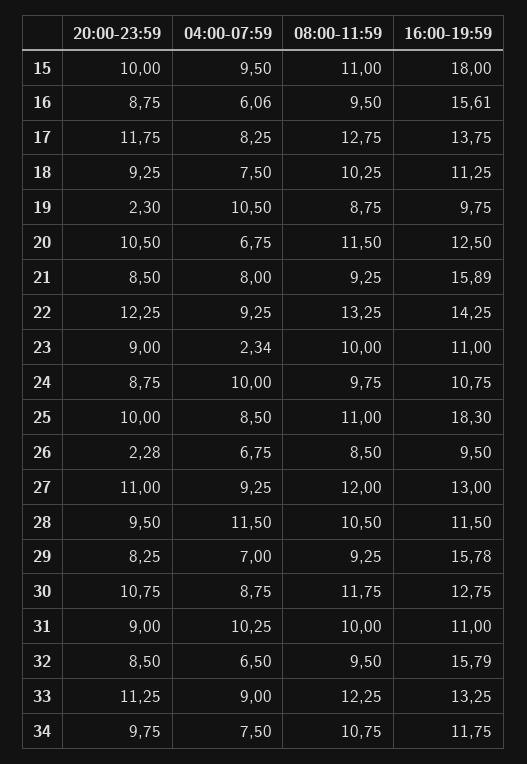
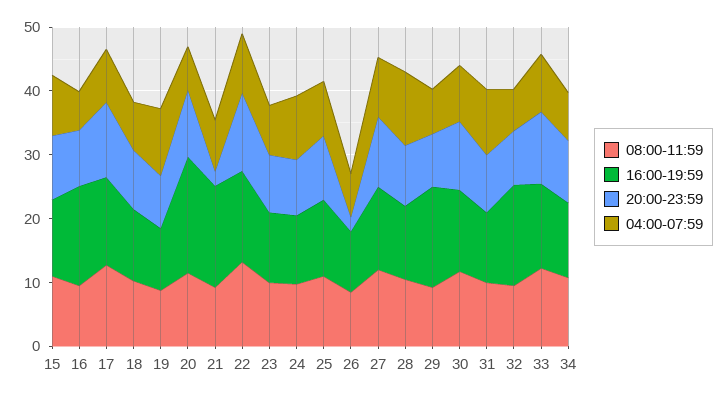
  {
    "20:00-23:59": {
      "15": 10,
      "16": 8.75,
      "17": 11.75,
      "18": 9.25,
-     "19": 2.3,
+     "19": 8,
      "20": 10.5,
-     "21": 8.5,
+     "21": 2,
      "22": 12.25,
      "23": 9,
      "24": 8.75,
      "25": 10,
      "26": 2.28,
      "27": 11,
      "28": 9.5,
      "29": 8.25,
      "30": 10.75,
      "31": 9,
      "32": 8.5,
      "33": 11.25,
      "34": 9.75
    },
    "04:00-07:59": {
      "15": 9.5,
      "16": 6.06,
      "17": 8.25,
      "18": 7.5,
      "19": 10.5,
      "20": 6.75,
      "21": 8,
      "22": 9.25,
-     "23": 2.34,
+     "23": 8,
      "24": 10,
      "25": 8.5,
      "26": 6.75,
      "27": 9.25,
      "28": 11.5,
      "29": 7,
      "30": 8.75,
      "31": 10.25,
      "32": 6.5,
      "33": 9,
      "34": 7.5
    },
    "08:00-11:59": {
      "15": 11,
      "16": 9.5,
      "17": 12.75,
      "18": 10.25,
      "19": 8.75,
      "20": 11.5,
      "21": 9.25,
      "22": 13.25,
      "23": 10,
      "24": 9.75,
      "25": 11,
      "26": 8.5,
      "27": 12,
      "28": 10.5,
      "29": 9.25,
      "30": 11.75,
      "31": 10,
      "32": 9.5,
      "33": 12.25,
      "34": 10.75
    },
    "16:00-19:59": {
-     "15": 18,
+     "15": 12,
      "16": 15.61,
      "17": 13.75,
      "18": 11.25,
      "19": 9.75,
-     "20": 12.5,
+     "20": 18,
      "21": 15.89,
      "22": 14.25,
      "23": 11,
      "24": 10.75,
-     "25": 18.3,
+     "25": 12,
      "26": 9.5,
      "27": 13,
      "28": 11.5,
      "29": 15.78,
      "30": 12.75,
      "31": 11,
      "32": 15.79,
      "33": 13.25,
      "34": 11.75
    }
  }

